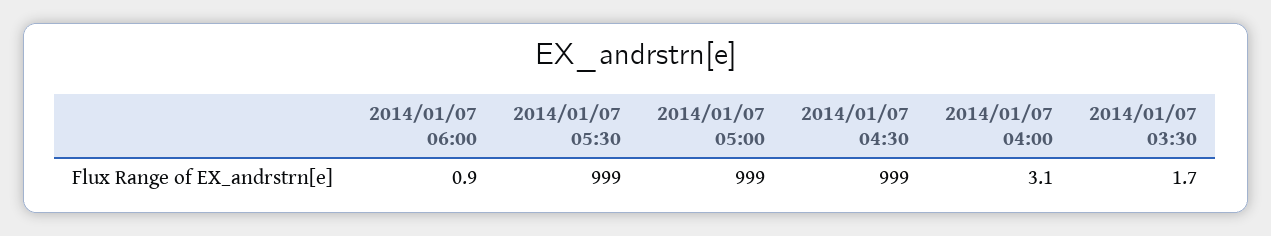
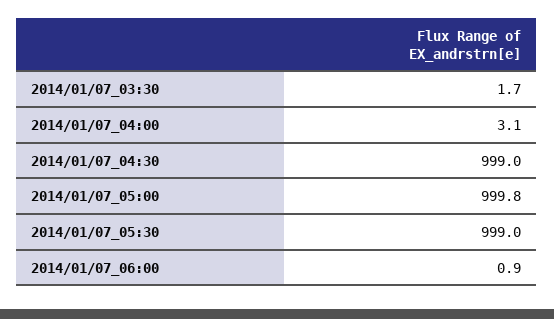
  {
    "2014/01/07 06:00": 0.9,
    "2014/01/07 05:30": 999,
-   "2014/01/07 05:00": 999,
+   "2014/01/07 05:00": 999.8,
    "2014/01/07 04:30": 999,
    "2014/01/07 04:00": 3.1,
    "2014/01/07 03:30": 1.7
  }

